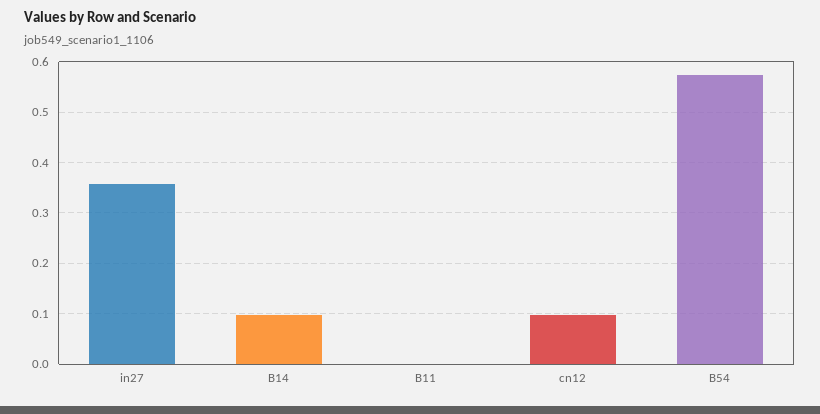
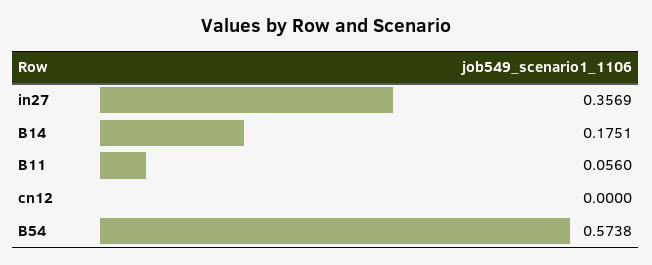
  {
    "in27": 0.3569,
-   "B14": 0.1,
+   "B14": 0.1751,
-   "B11": 0,
+   "B11": 0.056,
-   "cn12": 0.1,
+   "cn12": 0,
    "B54": 0.5738
  }

